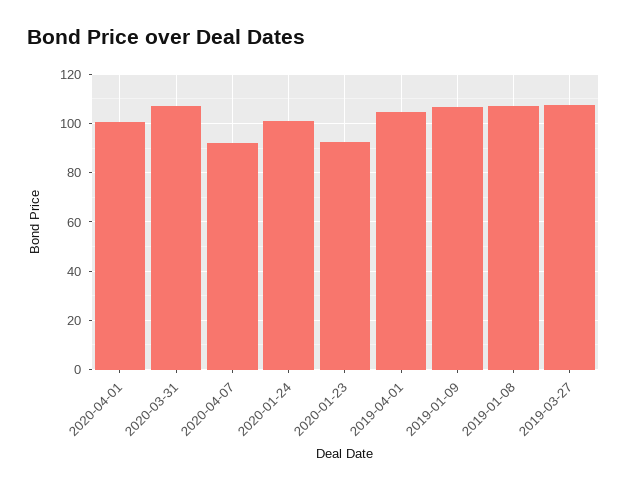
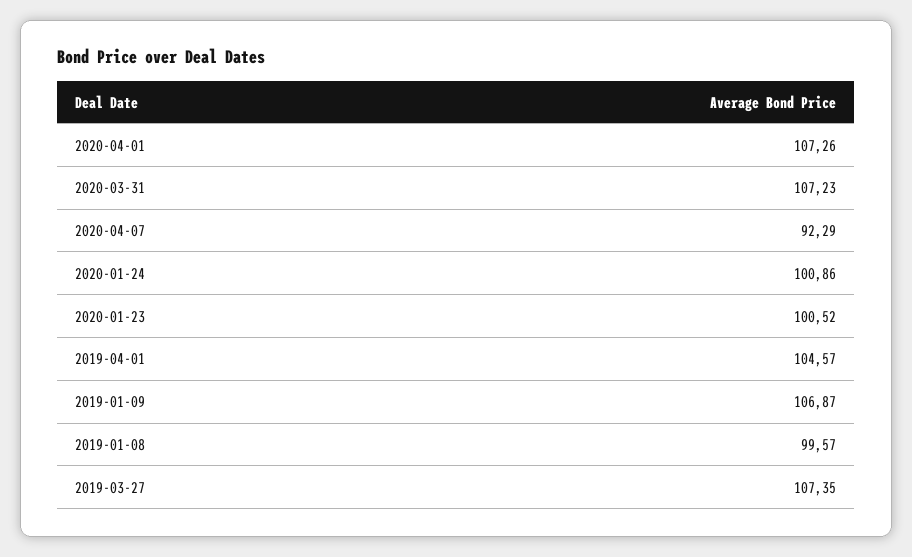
  {
-   "2020-04-01": 100,
+   "2020-04-01": 107.26,
    "2020-03-31": 107.23,
    "2020-04-07": 92.29,
    "2020-01-24": 100.86,
-   "2020-01-23": 92.5,
+   "2020-01-23": 100.52,
    "2019-04-01": 104.57,
    "2019-01-09": 106.87,
-   "2019-01-08": 107.5,
+   "2019-01-08": 99.57,
    "2019-03-27": 107.35
  }

